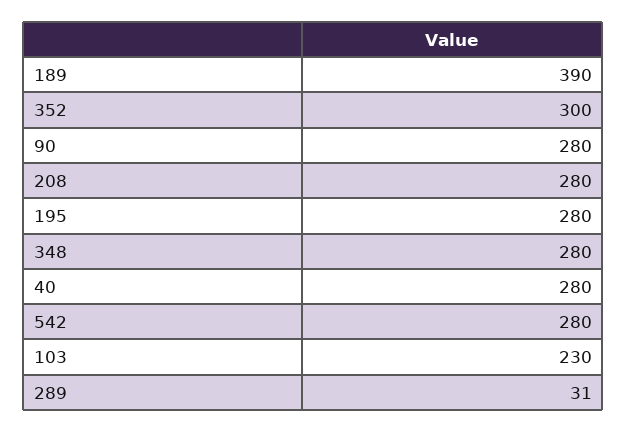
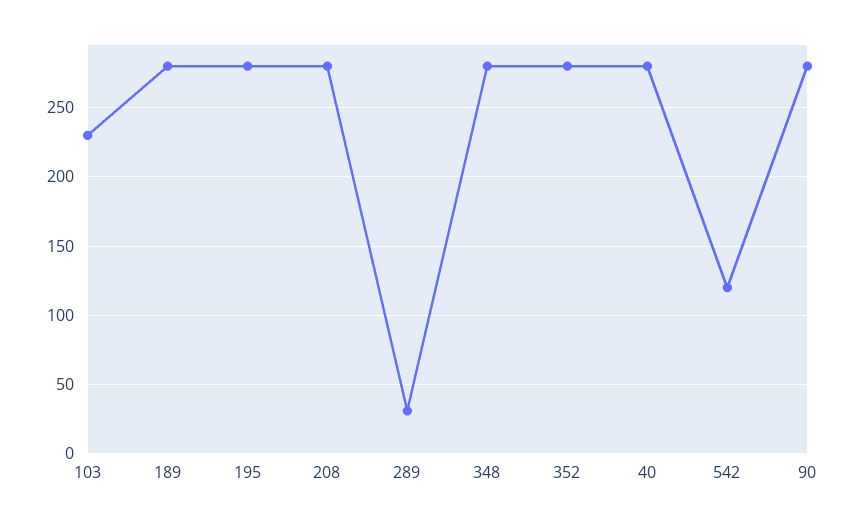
  {
-   "189": 390,
+   "189": 280,
-   "352": 300,
+   "352": 280,
    "90": 280,
    "208": 280,
    "195": 280,
    "348": 280,
    "40": 280,
-   "542": 280,
+   "542": 120,
    "103": 230,
    "289": 31
  }

